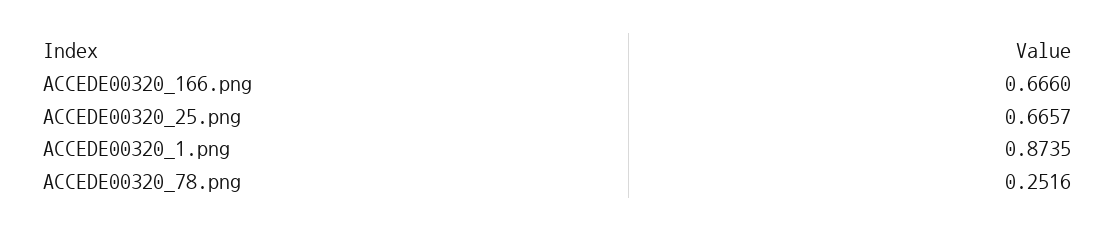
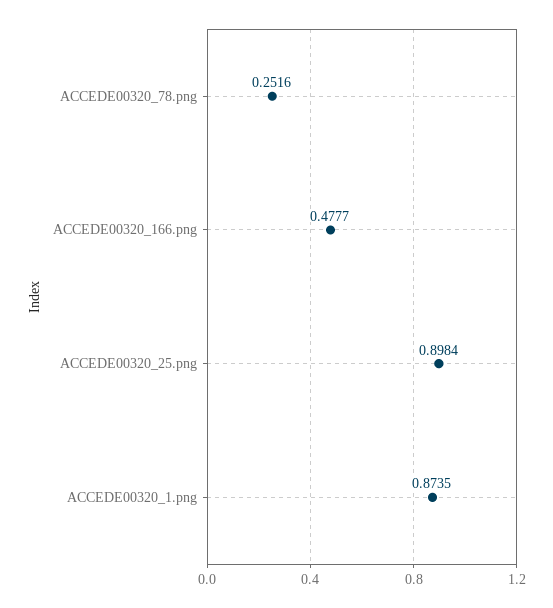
  {
-   "ACCEDE00320_166.png": 0.666,
+   "ACCEDE00320_166.png": 0.4777,
-   "ACCEDE00320_25.png": 0.6657,
+   "ACCEDE00320_25.png": 0.8984,
    "ACCEDE00320_1.png": 0.8735,
    "ACCEDE00320_78.png": 0.2516
  }

